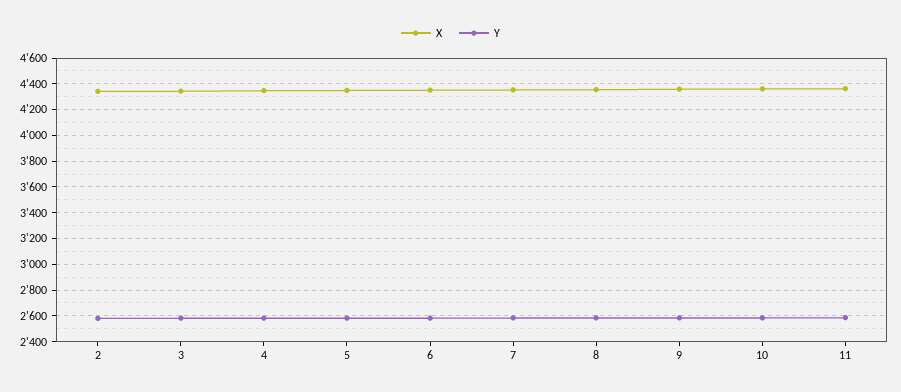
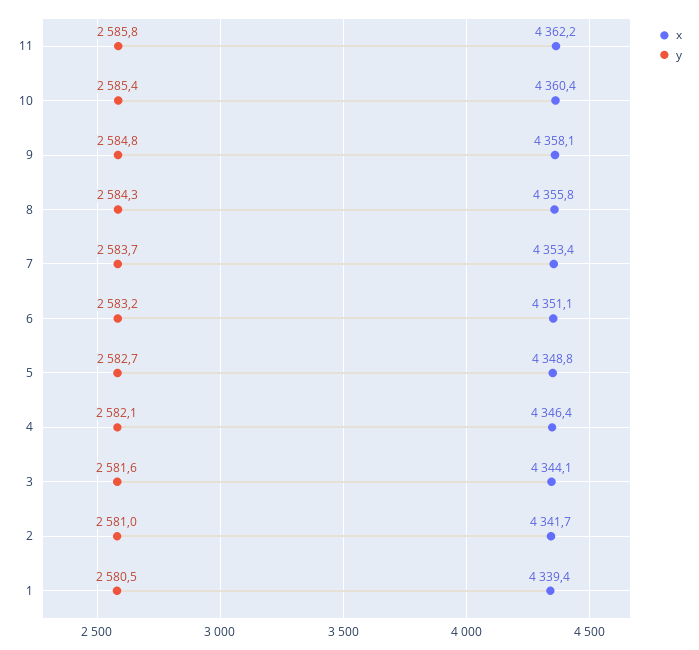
  {
    "X": {
      "2": 4341.7,
      "3": 4344.1,
      "4": 4346.4,
      "5": 4348.8,
      "6": 4351.1,
      "7": 4353.4,
      "8": 4355.8,
      "9": 4358.1,
      "10": 4360.4,
-     "11": 4362.2
+     "11": 4362.2,
+     "1": 4339.4
    },
    "Y": {
      "2": 2581,
      "3": 2581.6,
      "4": 2582.1,
      "5": 2582.7,
      "6": 2583.2,
      "7": 2583.7,
      "8": 2584.3,
      "9": 2584.8,
      "10": 2585.4,
-     "11": 2585.8
+     "11": 2585.8,
+     "1": 2580.5
    }
  }

